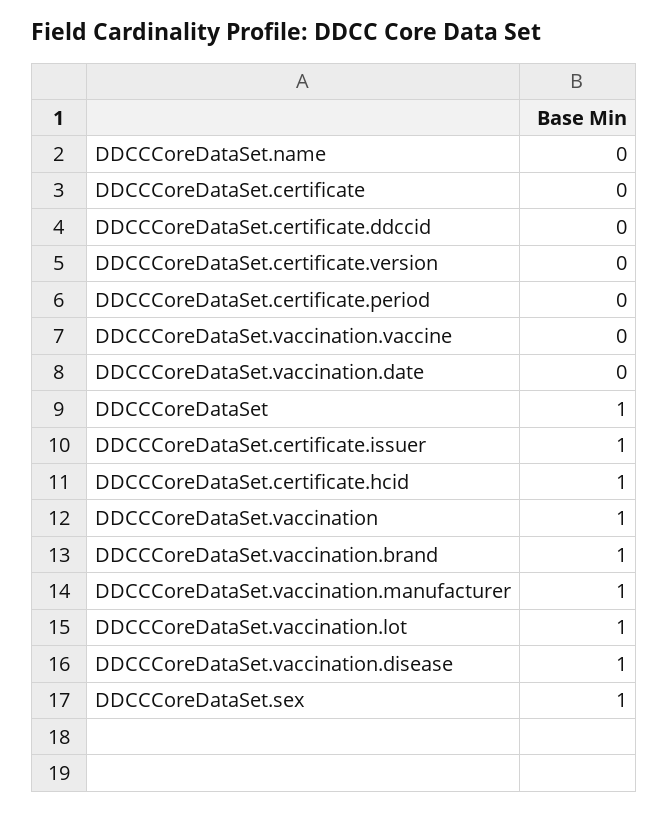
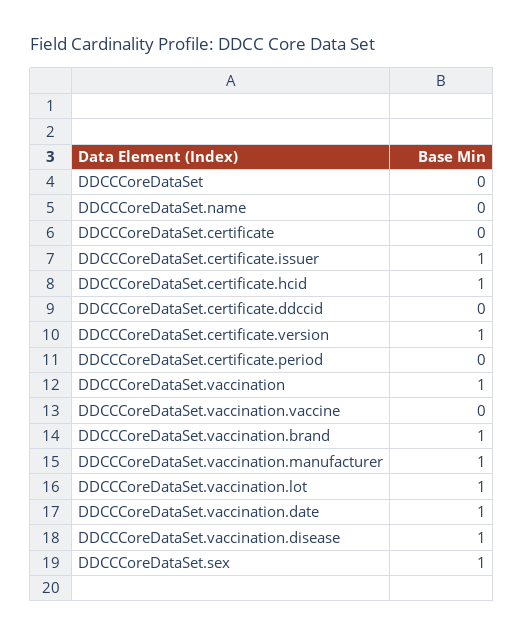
  {
    "DDCCCoreDataSet.name": 0,
    "DDCCCoreDataSet.certificate": 0,
    "DDCCCoreDataSet.certificate.ddccid": 0,
-   "DDCCCoreDataSet.certificate.version": 0,
+   "DDCCCoreDataSet.certificate.version": 1,
    "DDCCCoreDataSet.certificate.period": 0,
    "DDCCCoreDataSet.vaccination.vaccine": 0,
-   "DDCCCoreDataSet.vaccination.date": 0,
+   "DDCCCoreDataSet.vaccination.date": 1,
-   "DDCCCoreDataSet": 1,
+   "DDCCCoreDataSet": 0,
    "DDCCCoreDataSet.certificate.issuer": 1,
    "DDCCCoreDataSet.certificate.hcid": 1,
    "DDCCCoreDataSet.vaccination": 1,
    "DDCCCoreDataSet.vaccination.brand": 1,
    "DDCCCoreDataSet.vaccination.manufacturer": 1,
    "DDCCCoreDataSet.vaccination.lot": 1,
    "DDCCCoreDataSet.vaccination.disease": 1,
    "DDCCCoreDataSet.sex": 1
  }

